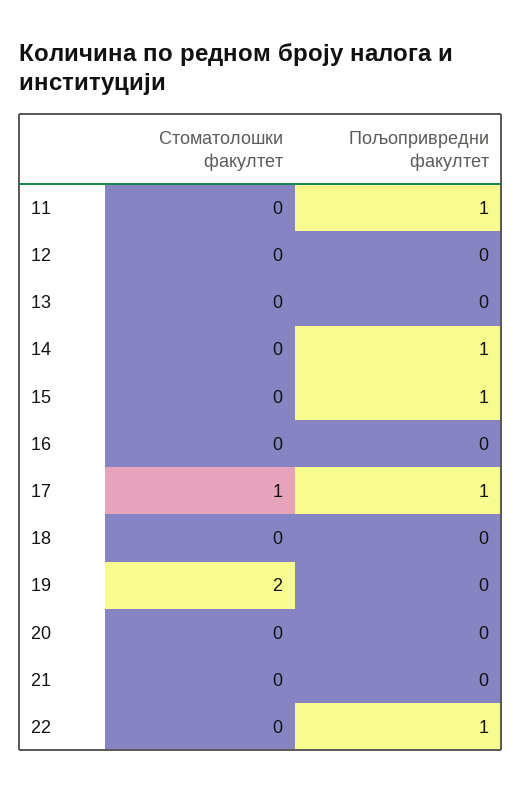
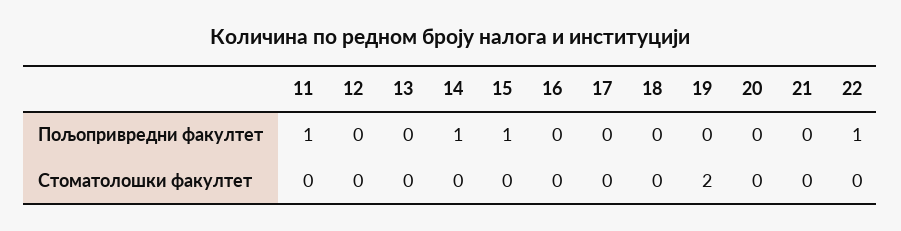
  {
    "Стоматолошки факултет": {
      "11": 0,
      "12": 0,
      "13": 0,
      "14": 0,
      "15": 0,
      "16": 0,
-     "17": 1,
+     "17": 0,
      "18": 0,
      "19": 2,
      "20": 0,
      "21": 0,
      "22": 0
    },
    "Пољопривредни факултет": {
      "11": 1,
      "12": 0,
      "13": 0,
      "14": 1,
      "15": 1,
      "16": 0,
-     "17": 1,
+     "17": 0,
      "18": 0,
      "19": 0,
      "20": 0,
      "21": 0,
      "22": 1
    }
  }

